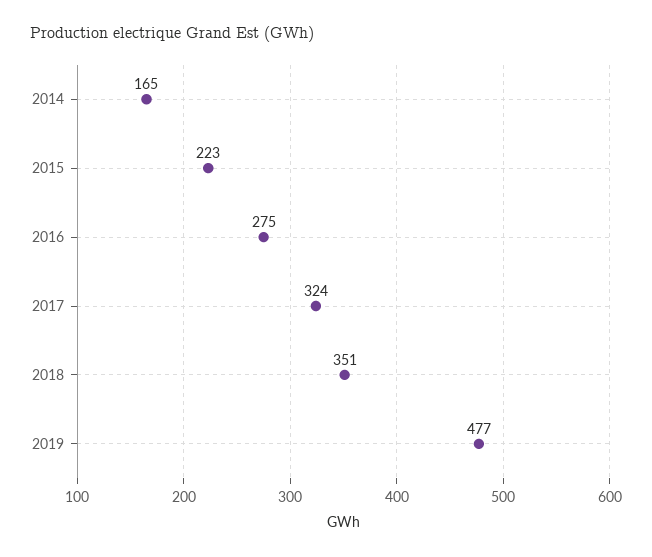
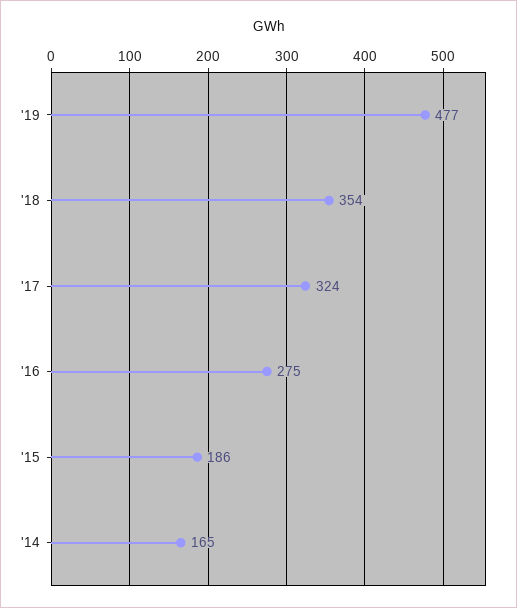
  {
    "2014": 165,
-   "2015": 223,
+   "2015": 186,
    "2016": 275,
    "2017": 324,
-   "2018": 351,
+   "2018": 354,
    "2019": 477
  }

